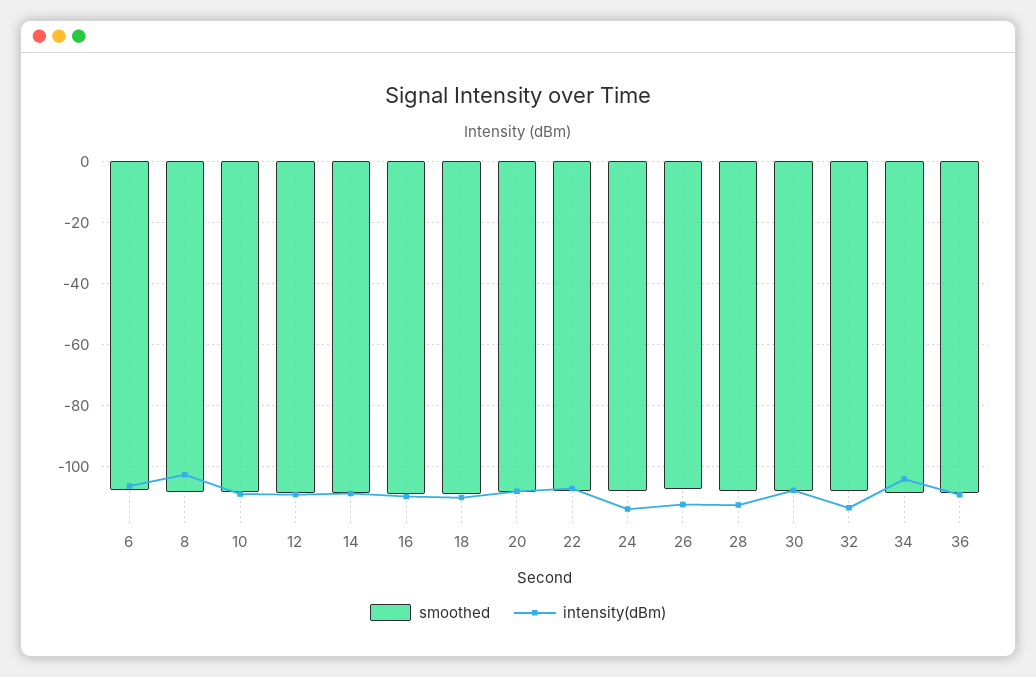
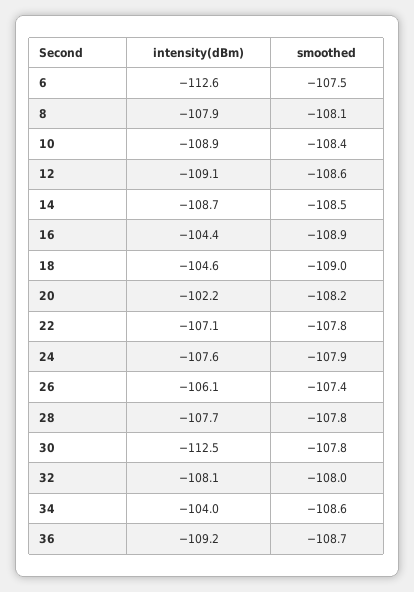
  {
    "smoothed": {
      "6": -107.5,
      "8": -108.1,
      "10": -108.4,
      "12": -108.6,
      "14": -108.5,
      "16": -108.9,
      "18": -109,
      "20": -108.2,
      "22": -107.8,
      "24": -107.9,
      "26": -107.4,
      "28": -107.8,
      "30": -107.8,
      "32": -108,
      "34": -108.6,
      "36": -108.7
    },
    "intensity(dBm)": {
-     "6": -106,
+     "6": -112.6,
-     "8": -102,
+     "8": -107.9,
      "10": -108.9,
      "12": -109.1,
      "14": -108.7,
-     "16": -110,
+     "16": -104.4,
-     "18": -110,
+     "18": -104.6,
-     "20": -108,
+     "20": -102.2,
      "22": -107.1,
-     "24": -114,
+     "24": -107.6,
-     "26": -112,
+     "26": -106.1,
-     "28": -112,
+     "28": -107.7,
-     "30": -108,
+     "30": -112.5,
-     "32": -114,
+     "32": -108.1,
      "34": -104,
      "36": -109.2
    }
  }

